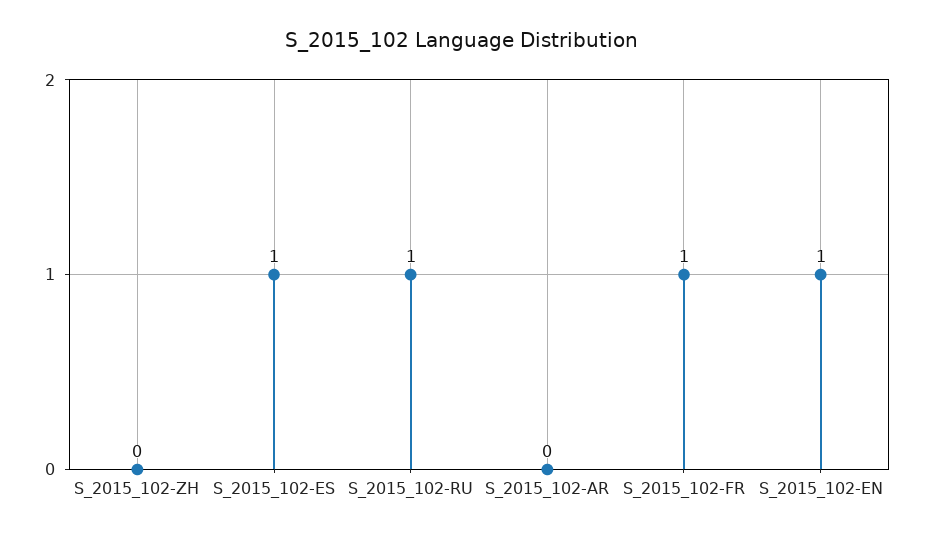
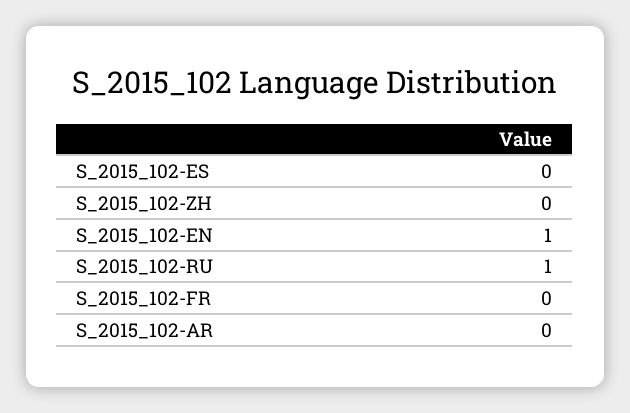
  {
    "S_2015_102-ZH": 0,
-   "S_2015_102-ES": 1,
+   "S_2015_102-ES": 0,
    "S_2015_102-RU": 1,
    "S_2015_102-AR": 0,
-   "S_2015_102-FR": 1,
+   "S_2015_102-FR": 0,
    "S_2015_102-EN": 1
  }

